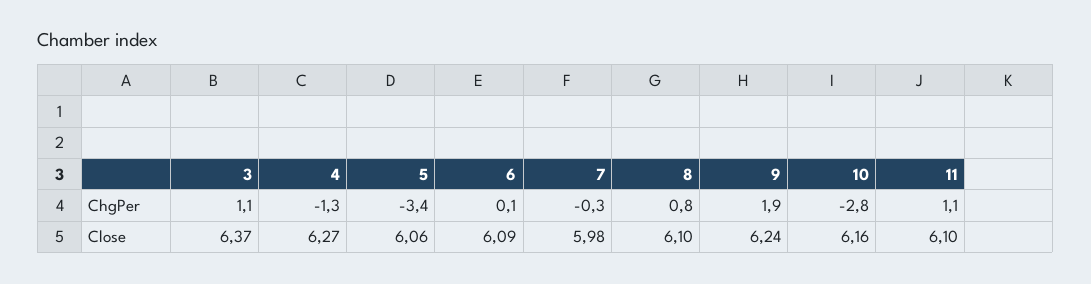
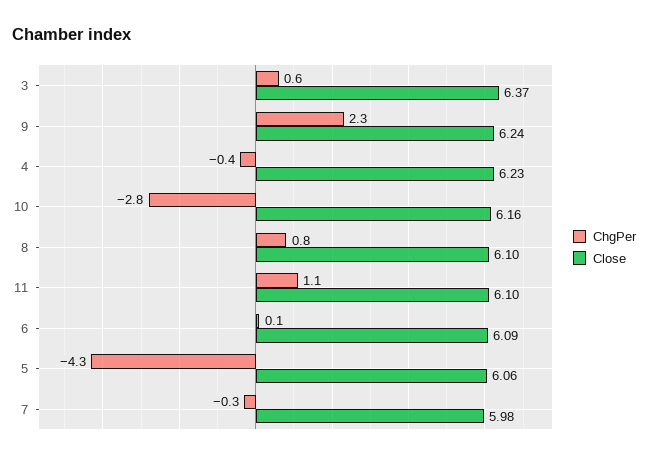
  {
    "ChgPer": {
-     "3": 1.1,
+     "3": 0.6,
-     "4": -1.3,
+     "4": -0.4,
-     "5": -3.4,
+     "5": -4.3,
      "6": 0.1,
      "7": -0.3,
      "8": 0.8,
-     "9": 1.9,
+     "9": 2.3,
      "10": -2.8,
      "11": 1.1
    },
    "Close": {
      "3": 6.37,
-     "4": 6.27,
+     "4": 6.23,
      "5": 6.06,
      "6": 6.09,
      "7": 5.98,
      "8": 6.1,
      "9": 6.24,
      "10": 6.16,
      "11": 6.1
    }
  }

